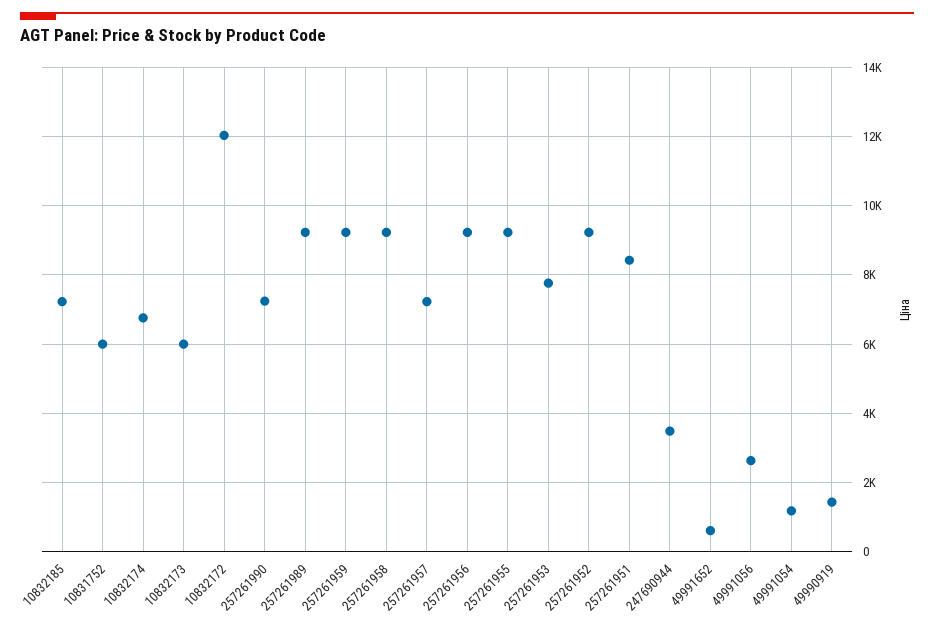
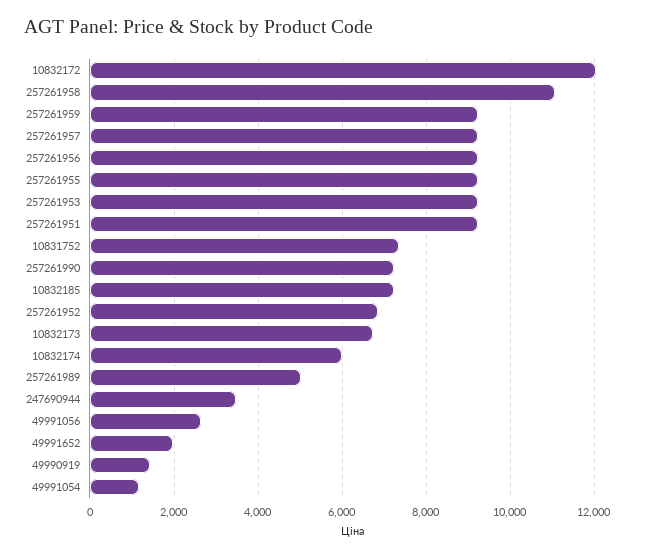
  {
    "10832185": 7200,
-   "10831752": 6000,
+   "10831752": 7400,
-   "10832174": 6800,
+   "10832174": 6000,
-   "10832173": 6000,
+   "10832173": 6800,
    "10832172": 12000,
    "257261990": 7200,
-   "257261989": 9200,
+   "257261989": 5000,
    "257261959": 9200,
-   "257261958": 9200,
+   "257261958": 11000,
-   "257261957": 7200,
+   "257261957": 9200,
    "257261956": 9200,
    "257261955": 9200,
-   "257261953": 7800,
+   "257261953": 9200,
-   "257261952": 9200,
+   "257261952": 6800,
-   "257261951": 8400,
+   "257261951": 9200,
    "247690944": 3400,
-   "49991652": 600,
+   "49991652": 2000,
    "49991056": 2600,
    "49991054": 1200,
    "49990919": 1400
  }

